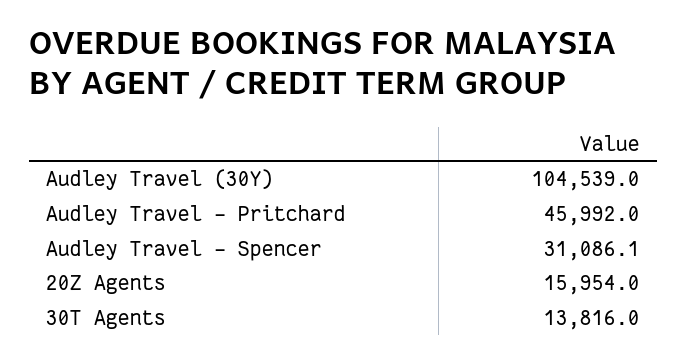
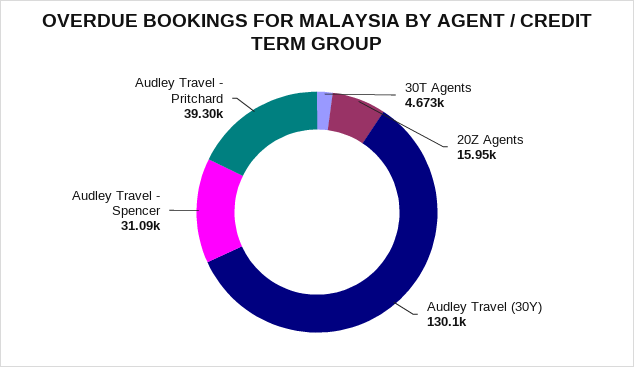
  {
-   "Audley Travel (30Y)": 104539,
+   "Audley Travel (30Y)": 130100,
-   "Audley Travel - Pritchard": 45992,
+   "Audley Travel - Pritchard": 39300,
    "Audley Travel - Spencer": 31086.1,
    "20Z Agents": 15954,
-   "30T Agents": 13816
+   "30T Agents": 4673
  }

